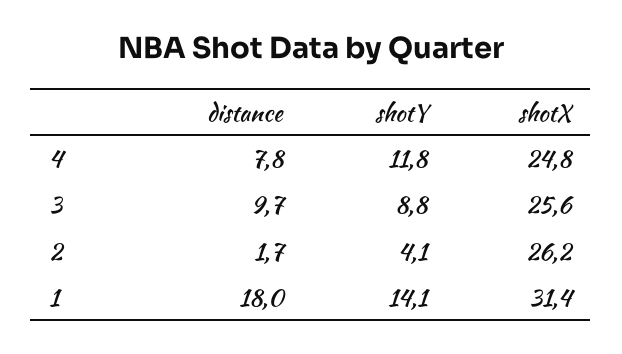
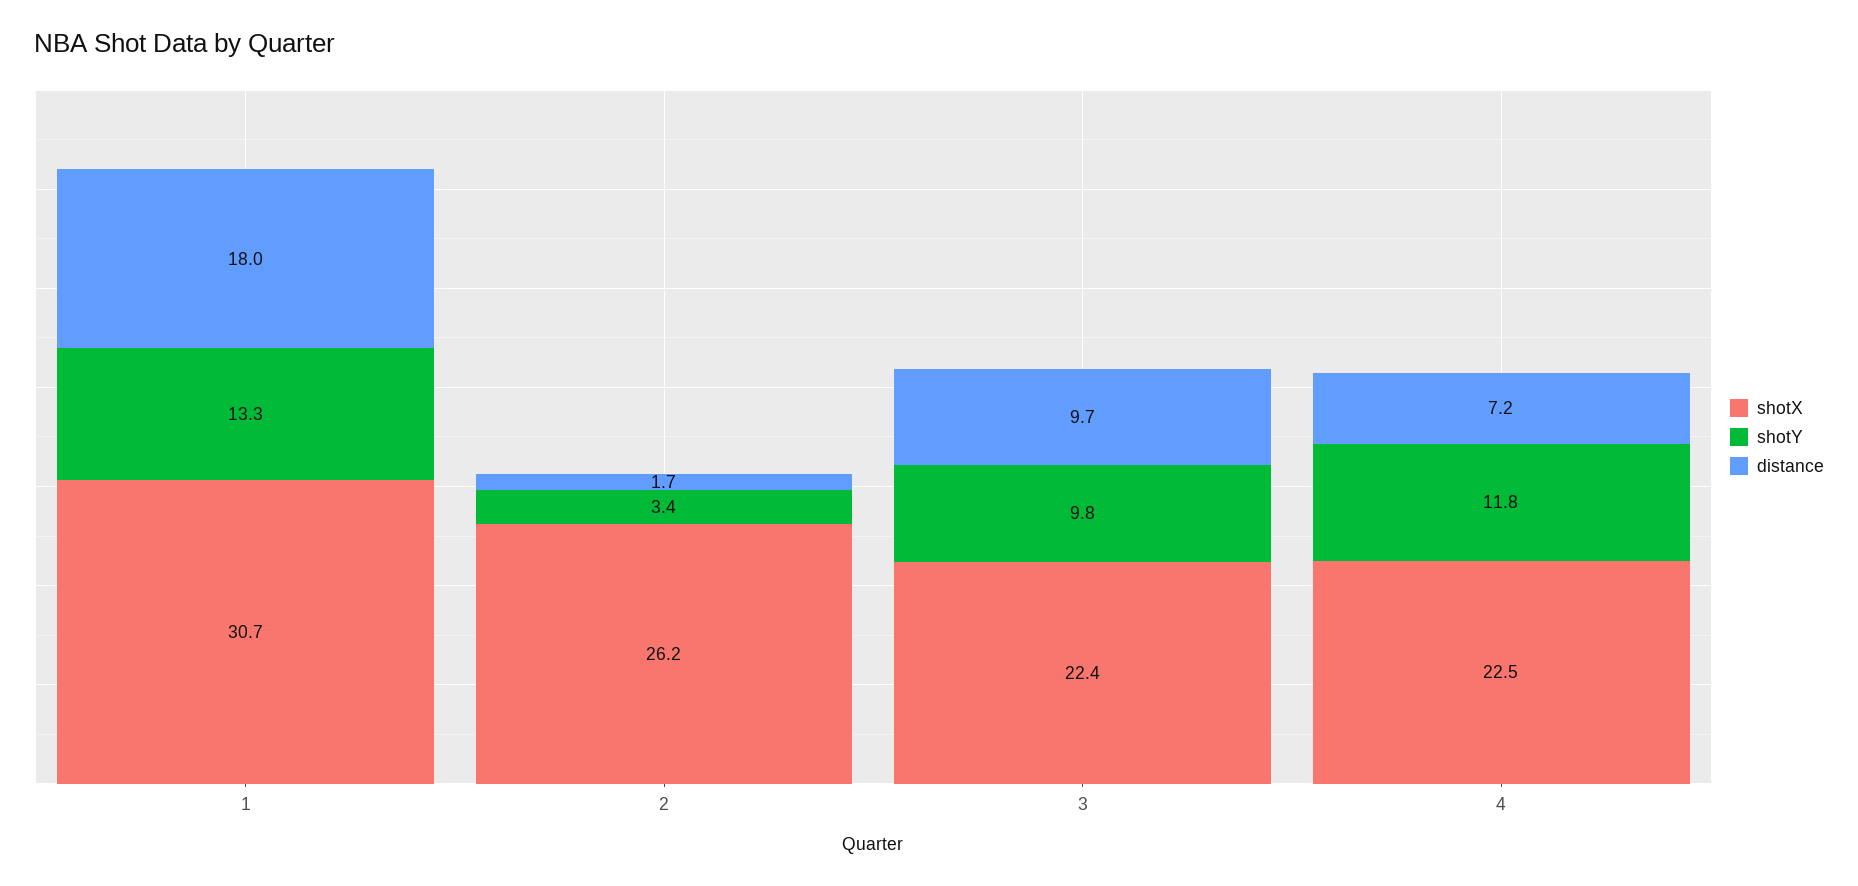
  {
    "distance": {
-     "4": 7.8,
+     "4": 7.2,
      "3": 9.7,
      "2": 1.7,
      "1": 18
    },
    "shotY": {
      "4": 11.8,
-     "3": 8.8,
+     "3": 9.8,
-     "2": 4.1,
+     "2": 3.4,
-     "1": 14.1
+     "1": 13.3
    },
    "shotX": {
-     "4": 24.8,
+     "4": 22.5,
-     "3": 25.6,
+     "3": 22.4,
      "2": 26.2,
-     "1": 31.4
+     "1": 30.7
    }
  }

